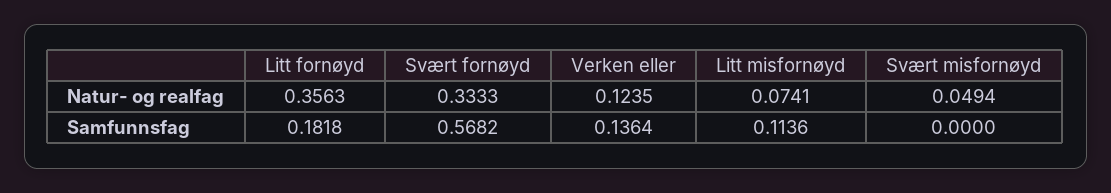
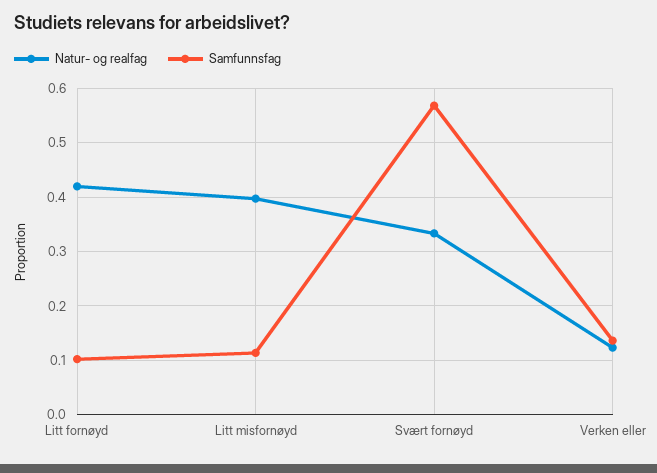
  {
    "Natur- og realfag": {
-     "Litt fornøyd": 0.3563,
+     "Litt fornøyd": 0.42,
      "Svært fornøyd": 0.3333,
      "Verken eller": 0.1235,
-     "Litt misfornøyd": 0.0741,
+     "Litt misfornøyd": 0.4
-     "Svært misfornøyd": 0.0494
    },
    "Samfunnsfag": {
-     "Litt fornøyd": 0.1818,
+     "Litt fornøyd": 0.1,
      "Svært fornøyd": 0.5682,
      "Verken eller": 0.1364,
-     "Litt misfornøyd": 0.1136,
+     "Litt misfornøyd": 0.1136
-     "Svært misfornøyd": 0
    }
  }

